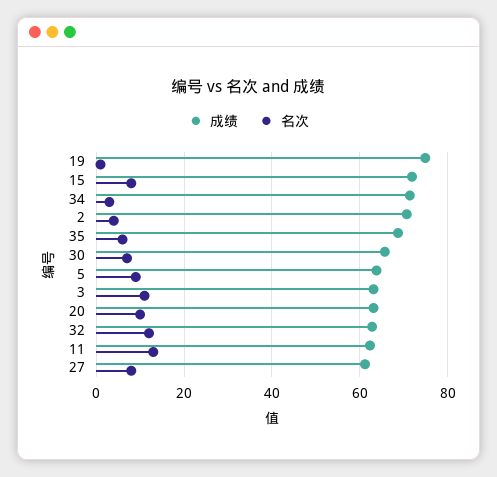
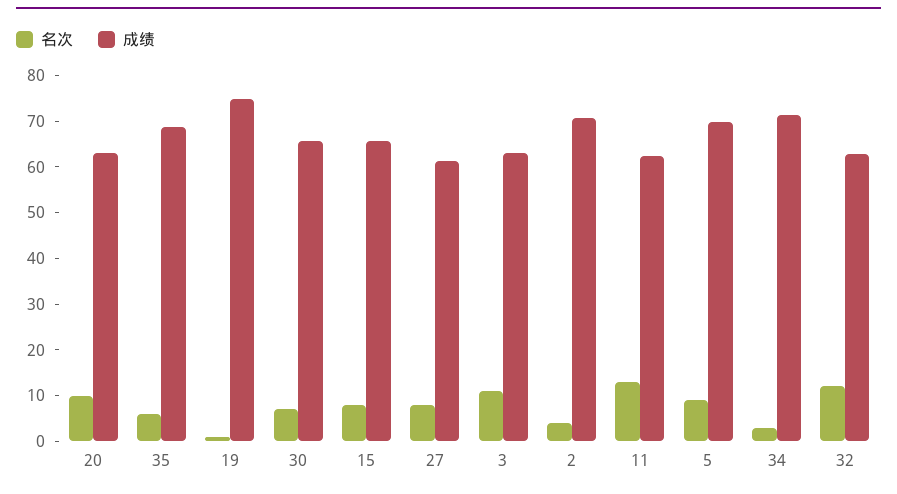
  {
    "成绩": {
      "19": 74,
-     "15": 72,
+     "15": 66,
      "34": 72,
      "2": 70,
      "35": 68,
      "30": 66,
-     "5": 64,
+     "5": 70,
      "3": 64,
      "20": 64,
      "32": 62,
      "11": 62,
      "27": 62
    },
    "名次": {
      "19": 2,
      "15": 8,
      "34": 4,
      "2": 4,
      "35": 6,
      "30": 8,
      "5": 10,
      "3": 12,
      "20": 10,
      "32": 12,
      "11": 14,
      "27": 8
    }
  }

